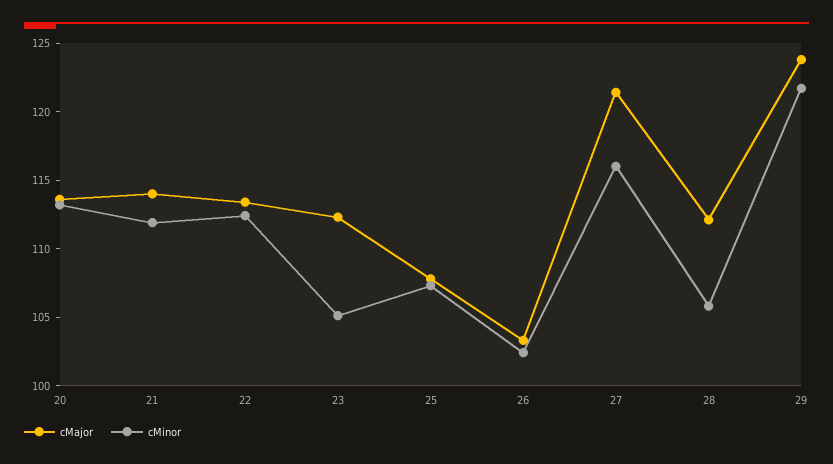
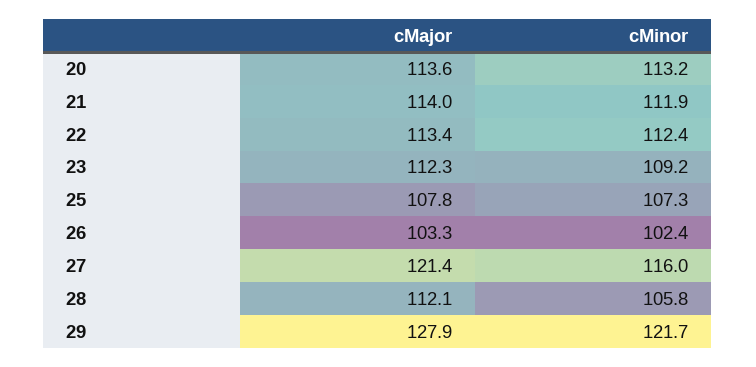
  {
    "cMajor": {
      "20": 113.6,
      "21": 114,
      "22": 113.4,
      "23": 112.3,
      "25": 107.8,
      "26": 103.3,
      "27": 121.4,
      "28": 112.1,
-     "29": 124
+     "29": 127.9
    },
    "cMinor": {
      "20": 113.2,
      "21": 111.9,
      "22": 112.4,
-     "23": 105,
+     "23": 109.2,
      "25": 107.3,
      "26": 102.4,
      "27": 116,
      "28": 105.8,
      "29": 121.7
    }
  }

